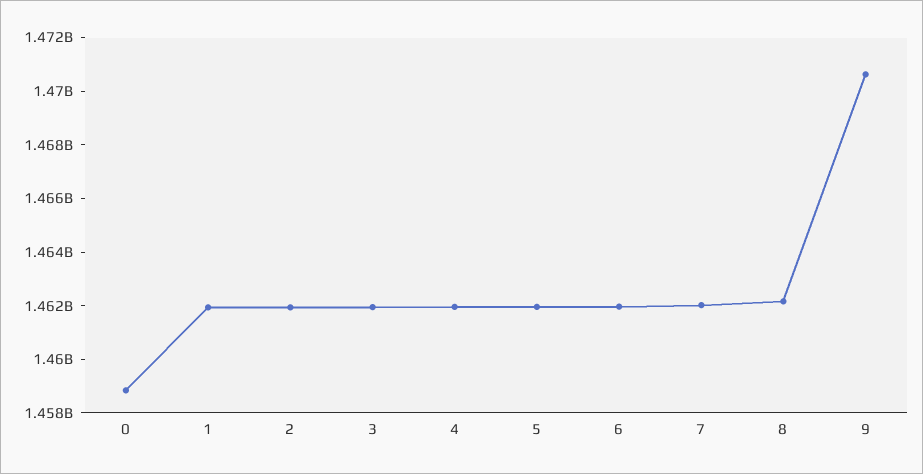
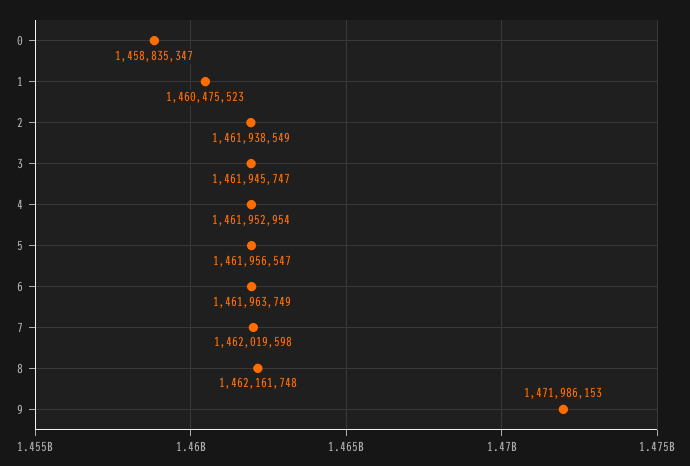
  {
    "0": 1458835347,
-   "1": 1462000000,
+   "1": 1460475523,
    "2": 1461938549,
    "3": 1461945747,
    "4": 1461952954,
    "5": 1461956547,
    "6": 1461963749,
    "7": 1462019598,
    "8": 1462161748,
-   "9": 1470500000
+   "9": 1471986153
  }

